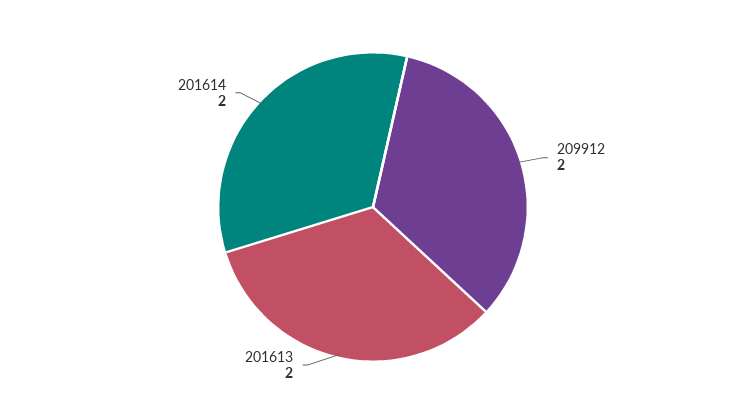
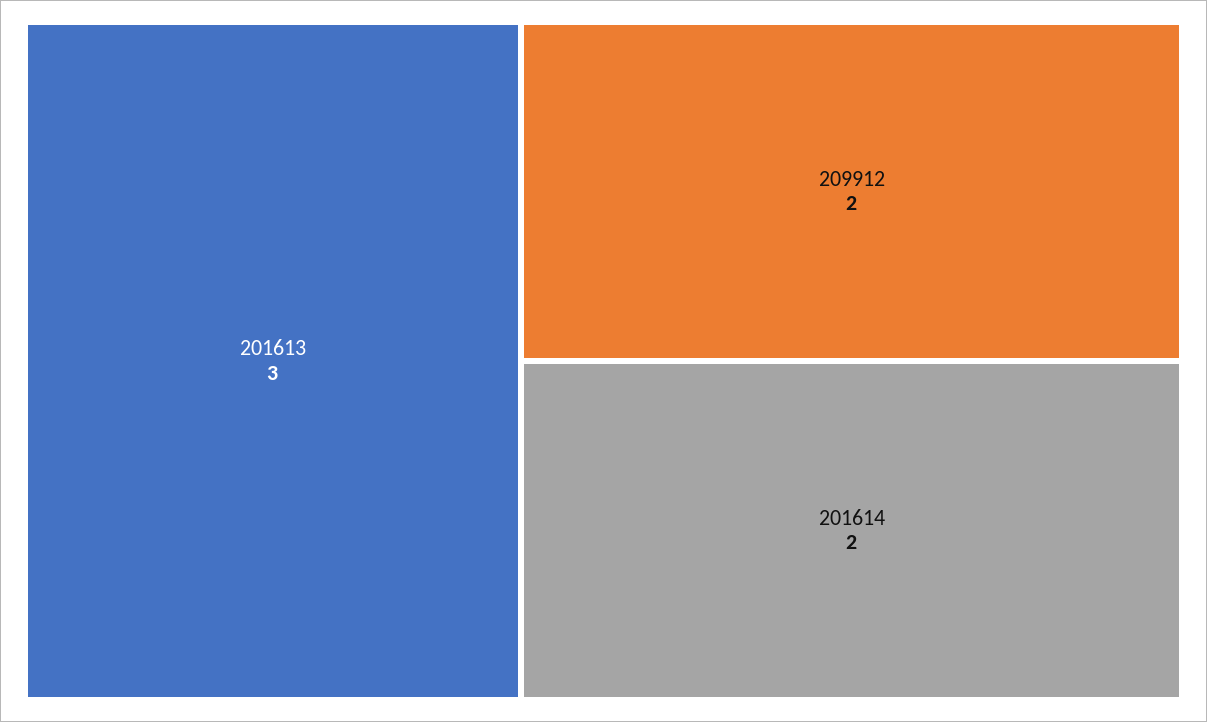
  {
    "209912": 2,
-   "201613": 2,
+   "201613": 3,
    "201614": 2
  }

